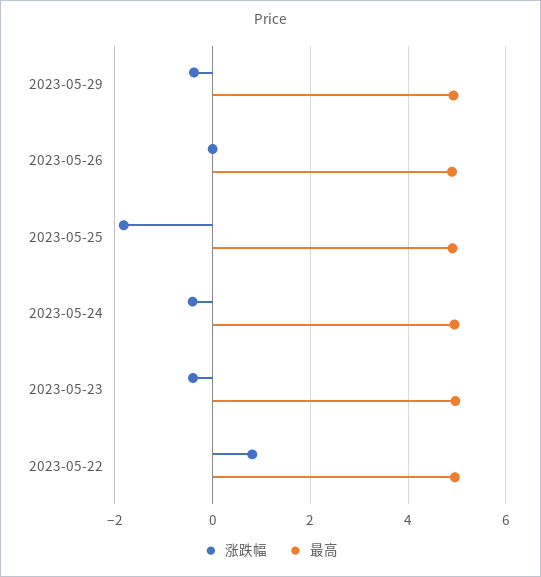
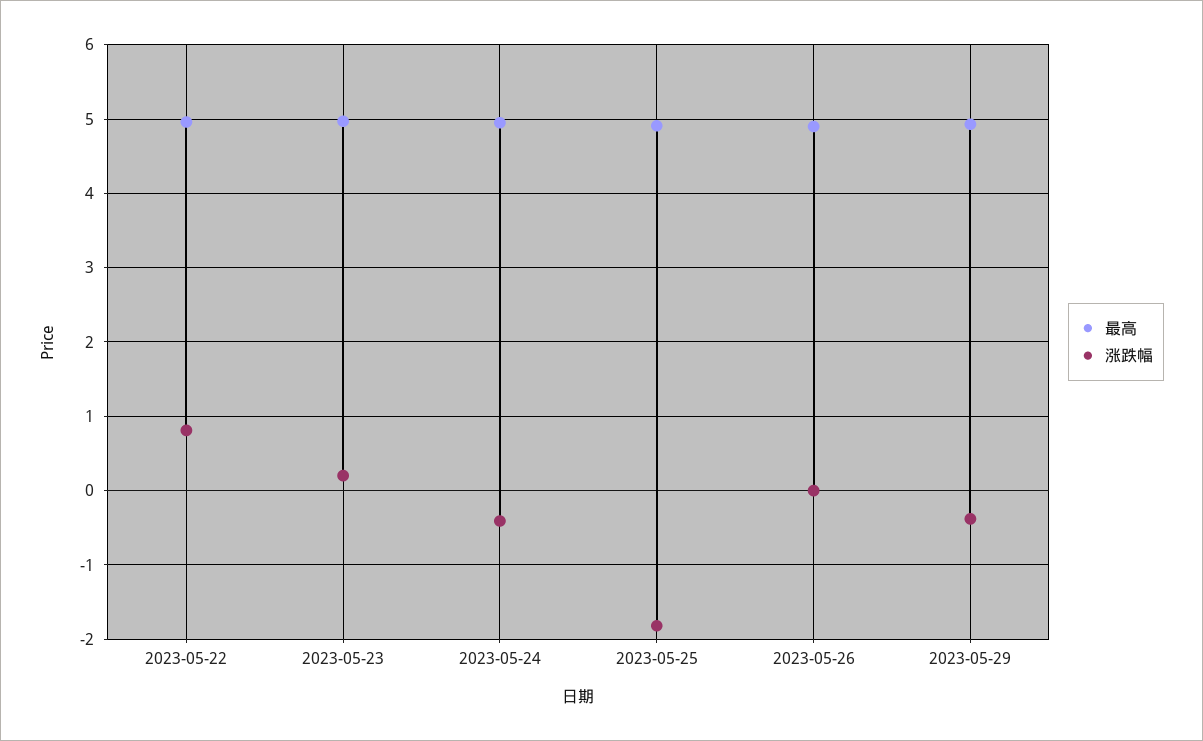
  {
    "涨跌幅": {
      "2023-05-29": -0.4,
      "2023-05-26": 0,
      "2023-05-25": -1.8,
      "2023-05-24": -0.4,
-     "2023-05-23": -0.4,
+     "2023-05-23": 0.2,
      "2023-05-22": 0.8
    },
    "最高": {
      "2023-05-29": 4.9,
      "2023-05-26": 4.9,
      "2023-05-25": 4.9,
      "2023-05-24": 5,
      "2023-05-23": 5,
      "2023-05-22": 5
    }
  }

